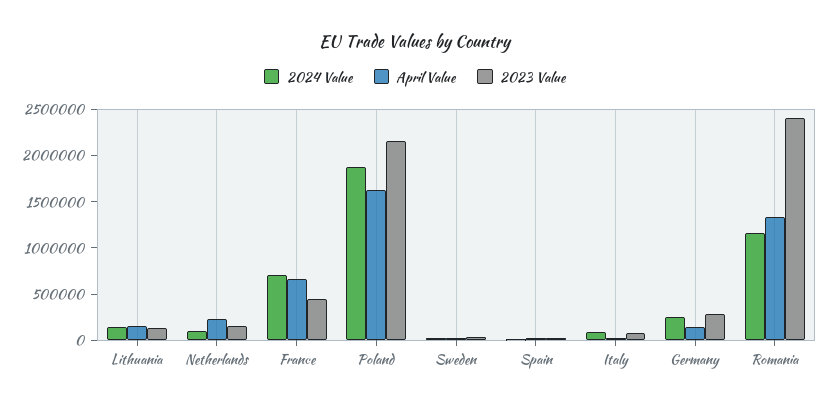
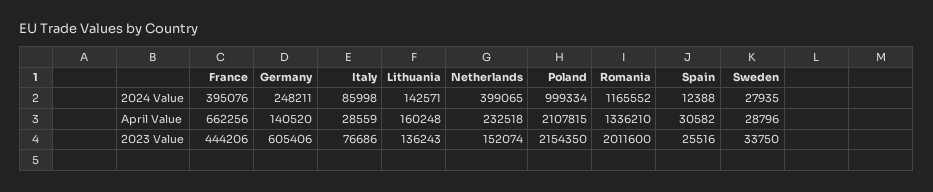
  {
    "2024 Value": {
      "Lithuania": 142571,
-     "Netherlands": 100000,
+     "Netherlands": 399065,
-     "France": 700000,
+     "France": 395076,
-     "Poland": 1900000,
+     "Poland": 999334,
      "Sweden": 27935,
      "Spain": 12388,
      "Italy": 85998,
      "Germany": 248211,
      "Romania": 1165552
    },
    "April Value": {
      "Lithuania": 160248,
      "Netherlands": 232518,
      "France": 662256,
-     "Poland": 1600000,
+     "Poland": 2107815,
      "Sweden": 28796,
      "Spain": 30582,
      "Italy": 28559,
      "Germany": 140520,
      "Romania": 1336210
    },
    "2023 Value": {
      "Lithuania": 136243,
      "Netherlands": 152074,
      "France": 444206,
      "Poland": 2154350,
      "Sweden": 33750,
      "Spain": 25516,
      "Italy": 76686,
-     "Germany": 300000,
+     "Germany": 605406,
-     "Romania": 2400000
+     "Romania": 2011600
    }
  }

